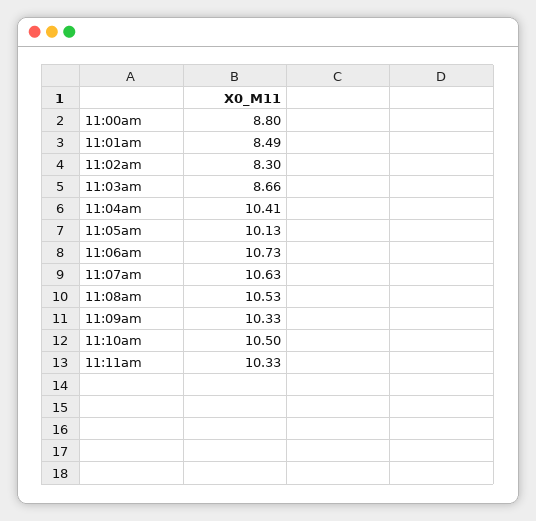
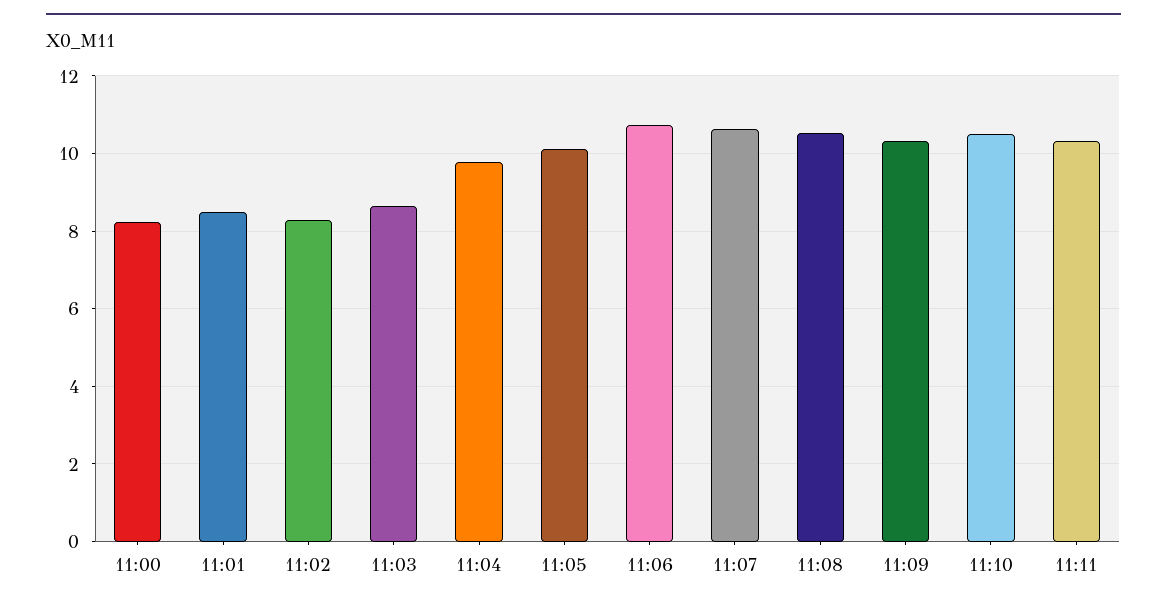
  {
-   "11:00am": 8.8,
+   "11:00am": 8.2,
    "11:01am": 8.49,
    "11:02am": 8.3,
    "11:03am": 8.66,
-   "11:04am": 10.41,
+   "11:04am": 9.8,
    "11:05am": 10.13,
    "11:06am": 10.73,
    "11:07am": 10.63,
    "11:08am": 10.53,
    "11:09am": 10.33,
    "11:10am": 10.5,
    "11:11am": 10.33
  }

